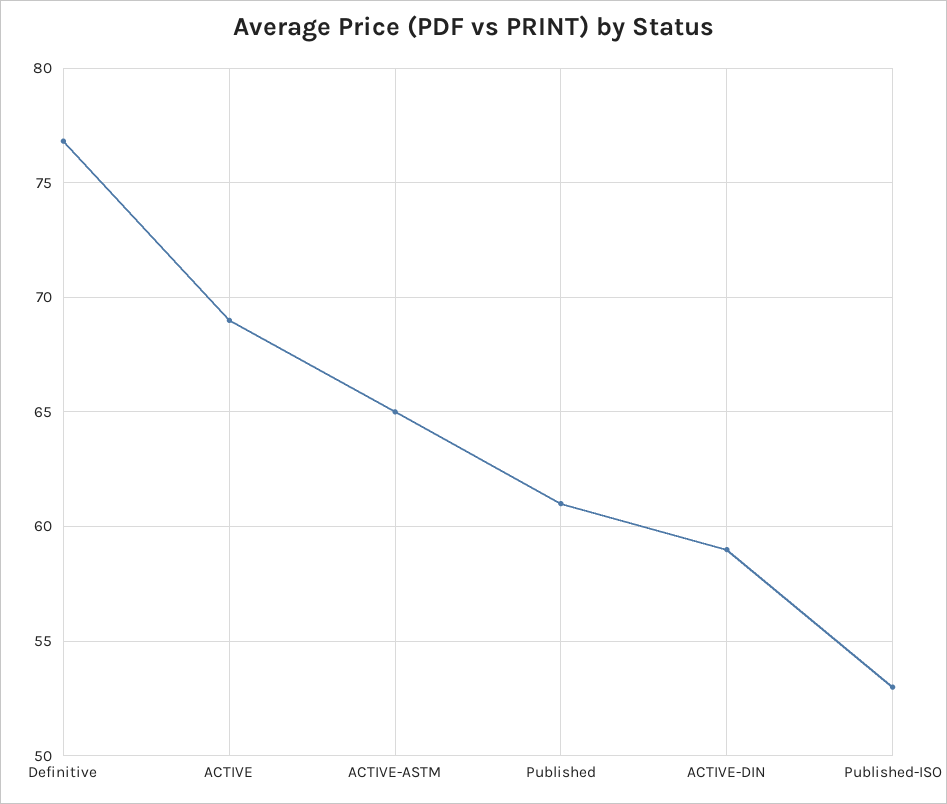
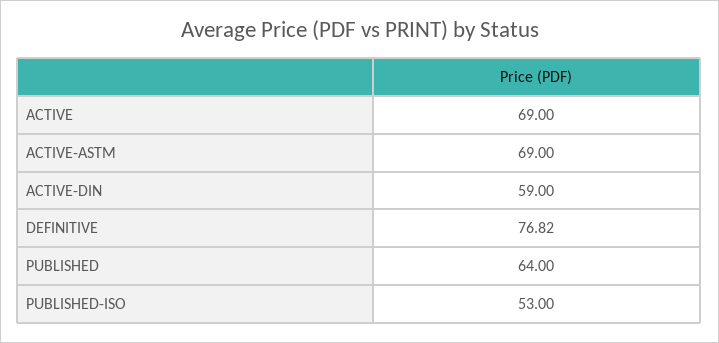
  {
    "Definitive": 76.82,
    "ACTIVE": 69,
-   "ACTIVE-ASTM": 65,
+   "ACTIVE-ASTM": 69,
-   "Published": 61,
+   "Published": 64,
    "ACTIVE-DIN": 59,
    "Published-ISO": 53
  }

